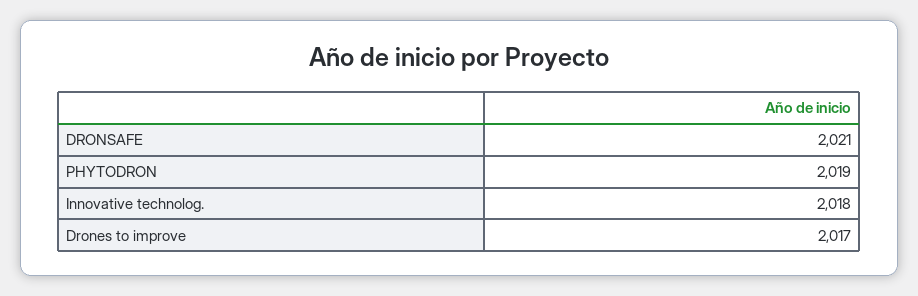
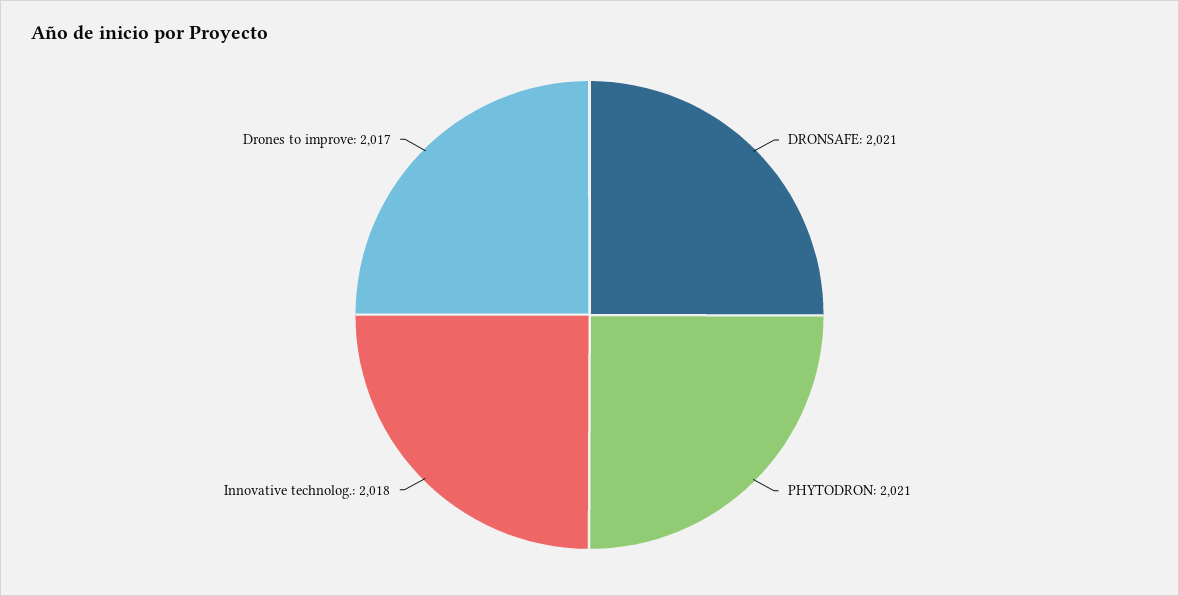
  {
    "DRONSAFE": 2021,
-   "PHYTODRON": 2019,
+   "PHYTODRON": 2021,
    "Innovative technolog.": 2018,
    "Drones to improve": 2017
  }

